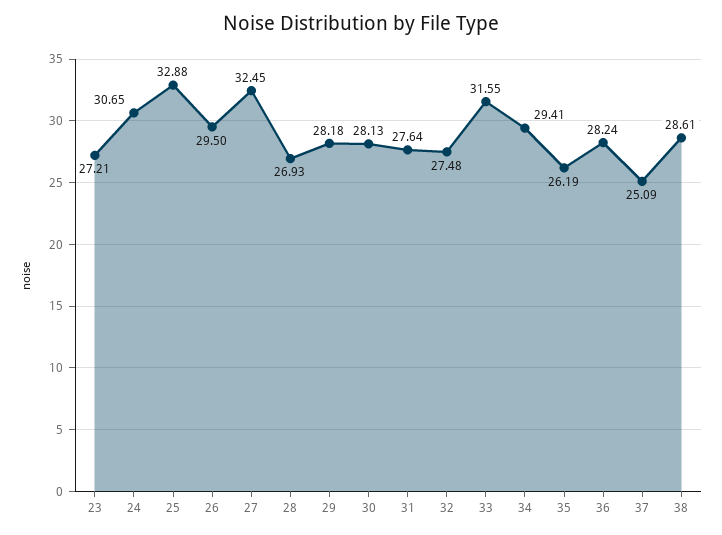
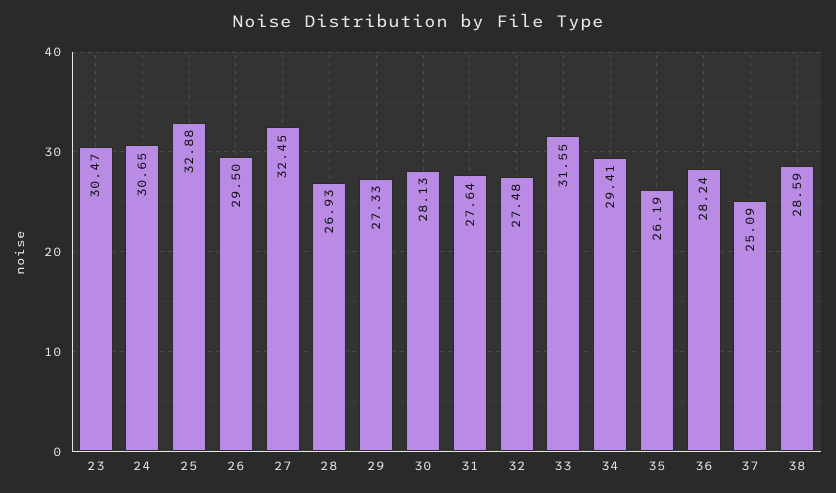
  {
-   "23": 27.21,
+   "23": 30.47,
    "24": 30.65,
    "25": 32.88,
    "26": 29.5,
    "27": 32.45,
    "28": 26.93,
-   "29": 28.18,
+   "29": 27.33,
    "30": 28.13,
    "31": 27.64,
    "32": 27.48,
    "33": 31.55,
    "34": 29.41,
    "35": 26.19,
    "36": 28.24,
    "37": 25.09,
-   "38": 28.61
+   "38": 28.59
  }

